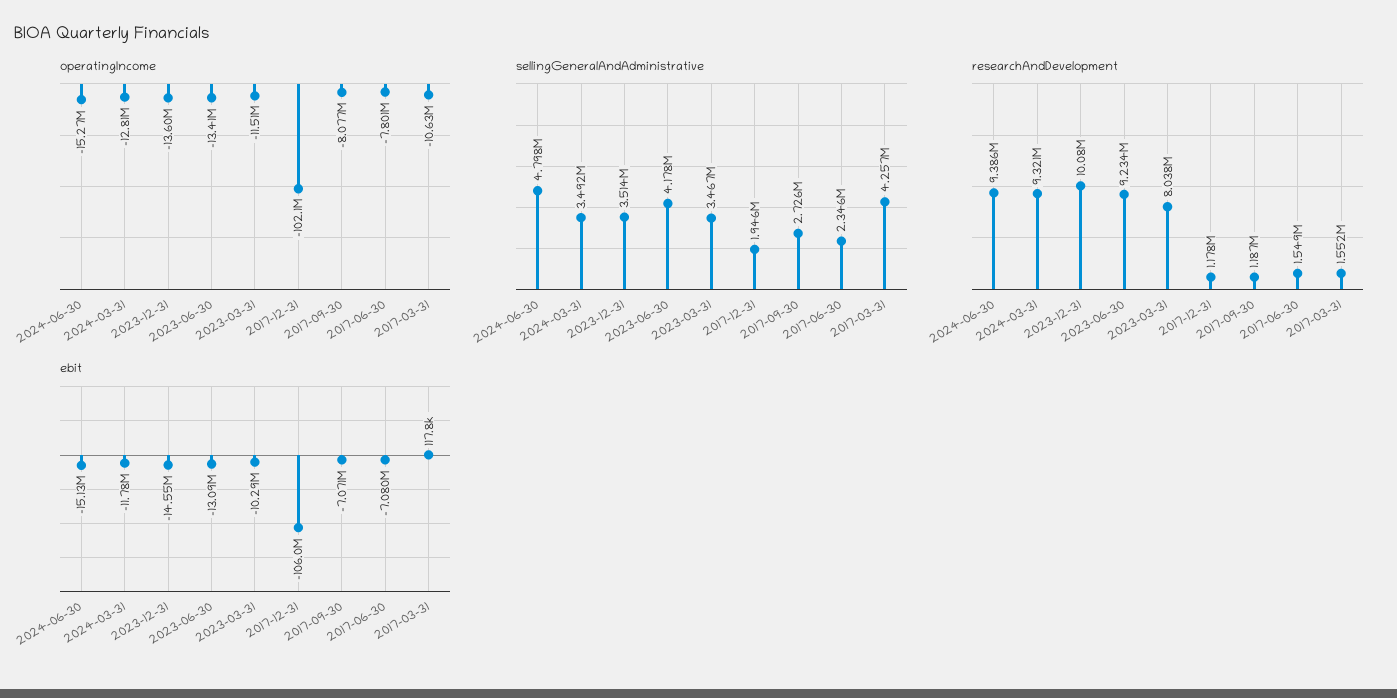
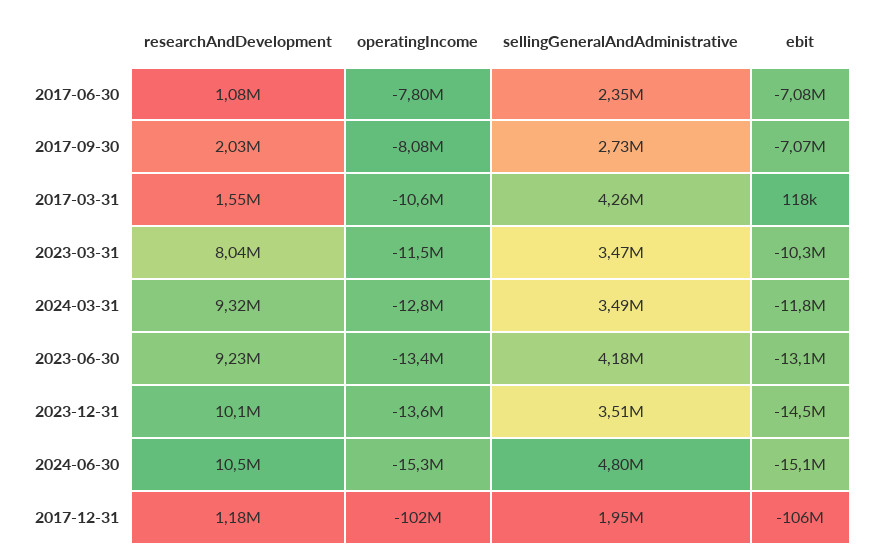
  {
    "operatingIncome": {
      "2024-06-30": -15270000,
      "2024-03-31": -12810000,
      "2023-12-31": -13600000,
      "2023-06-30": -13410000,
      "2023-03-31": -11510000,
      "2017-12-31": -102100000,
      "2017-09-30": -8077000,
      "2017-06-30": -7801000,
      "2017-03-31": -10630000
    },
    "sellingGeneralAndAdministrative": {
      "2024-06-30": 4798000,
      "2024-03-31": 3492000,
      "2023-12-31": 3514000,
      "2023-06-30": 4178000,
      "2023-03-31": 3467000,
      "2017-12-31": 1946000,
      "2017-09-30": 2726000,
      "2017-06-30": 2346000,
      "2017-03-31": 4257000
    },
    "researchAndDevelopment": {
-     "2024-06-30": 9386000,
+     "2024-06-30": 10500000,
      "2024-03-31": 9321000,
      "2023-12-31": 10080000,
      "2023-06-30": 9234000,
      "2023-03-31": 8038000,
      "2017-12-31": 1178000,
-     "2017-09-30": 1187000,
+     "2017-09-30": 2030000,
-     "2017-06-30": 1549000,
+     "2017-06-30": 1080000,
      "2017-03-31": 1552000
    },
    "ebit": {
      "2024-06-30": -15130000,
      "2024-03-31": -11780000,
      "2023-12-31": -14550000,
      "2023-06-30": -13090000,
      "2023-03-31": -10290000,
      "2017-12-31": -106000000,
      "2017-09-30": -7071000,
      "2017-06-30": -7080000,
      "2017-03-31": 117800
    }
  }

